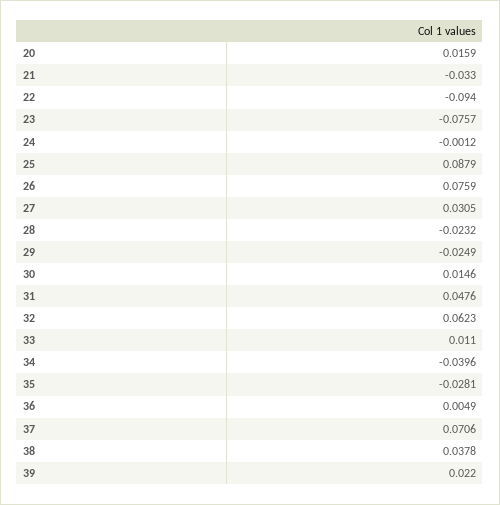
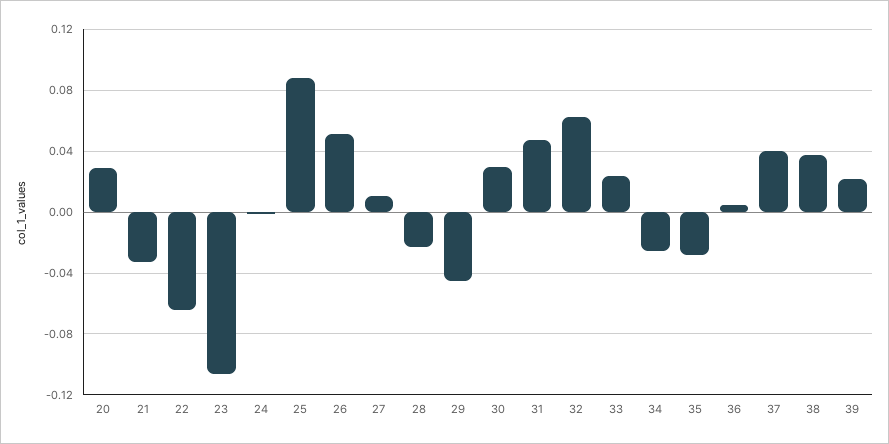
  {
-   "20": 0.0159,
+   "20": 0.03,
    "21": -0.033,
-   "22": -0.094,
+   "22": -0.065,
-   "23": -0.0757,
+   "23": -0.105,
    "24": -0.0012,
    "25": 0.0879,
-   "26": 0.0759,
+   "26": 0.05,
-   "27": 0.0305,
+   "27": 0.01,
    "28": -0.0232,
-   "29": -0.0249,
+   "29": -0.045,
-   "30": 0.0146,
+   "30": 0.03,
    "31": 0.0476,
    "32": 0.0623,
-   "33": 0.011,
+   "33": 0.025,
-   "34": -0.0396,
+   "34": -0.025,
    "35": -0.0281,
    "36": 0.0049,
-   "37": 0.0706,
+   "37": 0.04,
    "38": 0.0378,
    "39": 0.022
  }

